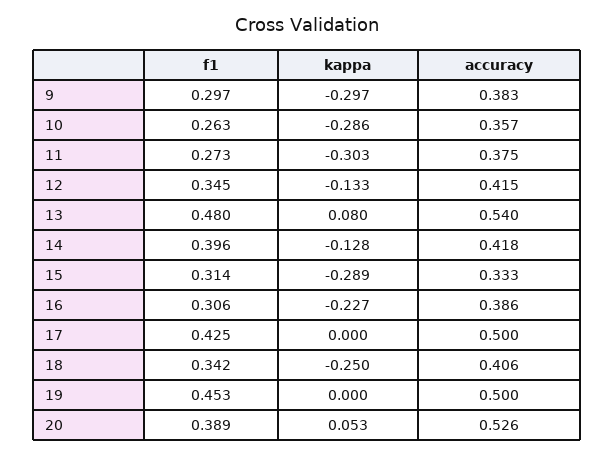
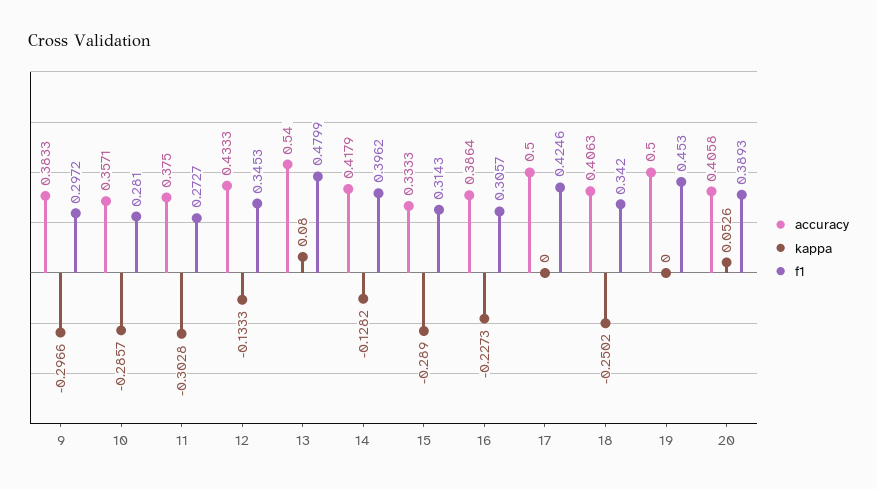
  {
    "f1": {
      "9": 0.2972,
-     "10": 0.263,
+     "10": 0.281,
      "11": 0.2727,
      "12": 0.3453,
      "13": 0.4799,
      "14": 0.3962,
      "15": 0.3143,
      "16": 0.3057,
      "17": 0.4246,
      "18": 0.342,
      "19": 0.453,
      "20": 0.3893
    },
    "kappa": {
      "9": -0.2966,
      "10": -0.2857,
      "11": -0.3028,
      "12": -0.1333,
      "13": 0.08,
      "14": -0.1282,
      "15": -0.289,
      "16": -0.2273,
      "17": 0,
      "18": -0.2502,
      "19": 0,
      "20": 0.0526
    },
    "accuracy": {
      "9": 0.3833,
      "10": 0.3571,
      "11": 0.375,
-     "12": 0.415,
+     "12": 0.4333,
      "13": 0.54,
      "14": 0.4179,
      "15": 0.3333,
      "16": 0.3864,
      "17": 0.5,
      "18": 0.4063,
      "19": 0.5,
-     "20": 0.526
+     "20": 0.4058
    }
  }

